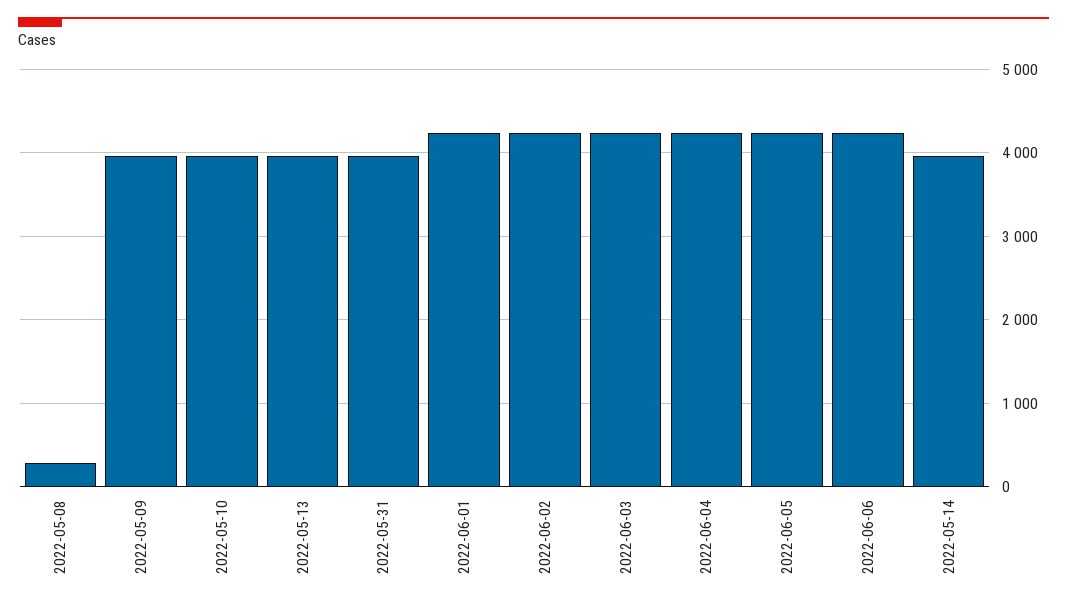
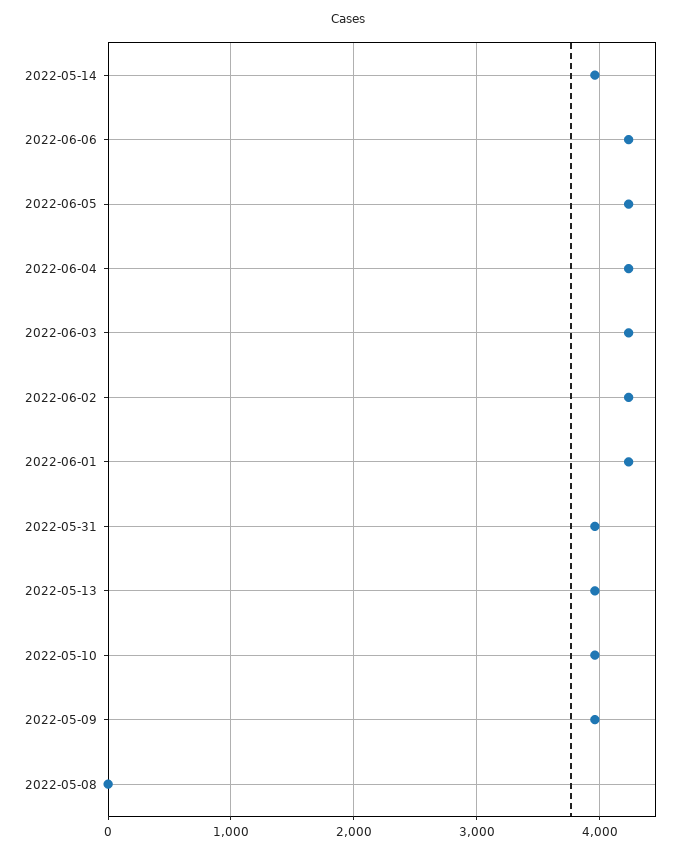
  {
-   "2022-05-08": 300,
+   "2022-05-08": 0,
    "2022-05-09": 4000,
    "2022-05-10": 4000,
    "2022-05-13": 4000,
    "2022-05-31": 4000,
    "2022-06-01": 4200,
    "2022-06-02": 4200,
    "2022-06-03": 4200,
    "2022-06-04": 4200,
    "2022-06-05": 4200,
    "2022-06-06": 4200,
    "2022-05-14": 4000
  }

